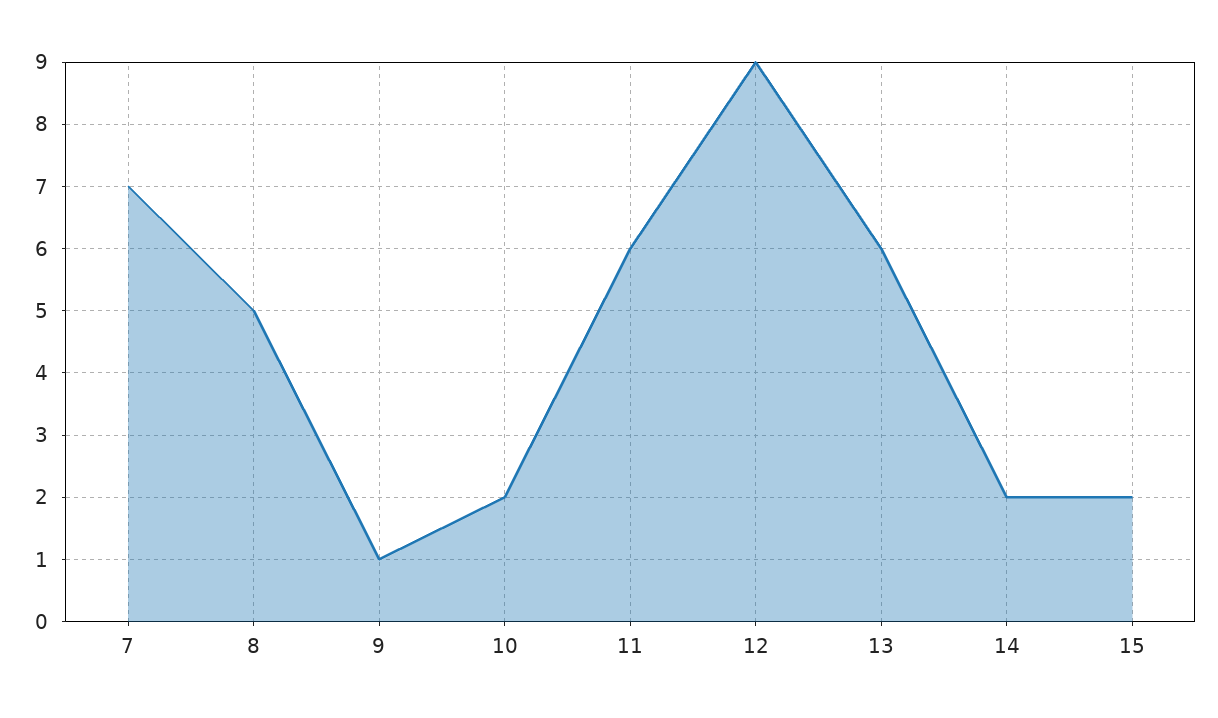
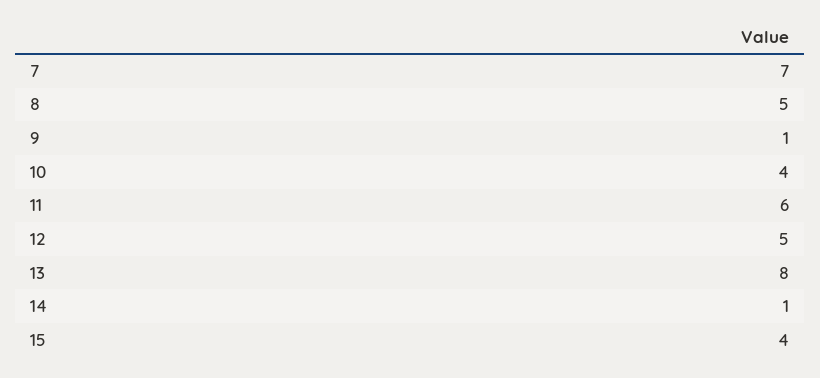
  {
    "7": 7,
    "8": 5,
    "9": 1,
-   "10": 2,
+   "10": 4,
    "11": 6,
-   "12": 9,
+   "12": 5,
-   "13": 6,
+   "13": 8,
-   "14": 2,
+   "14": 1,
-   "15": 2
+   "15": 4
  }

